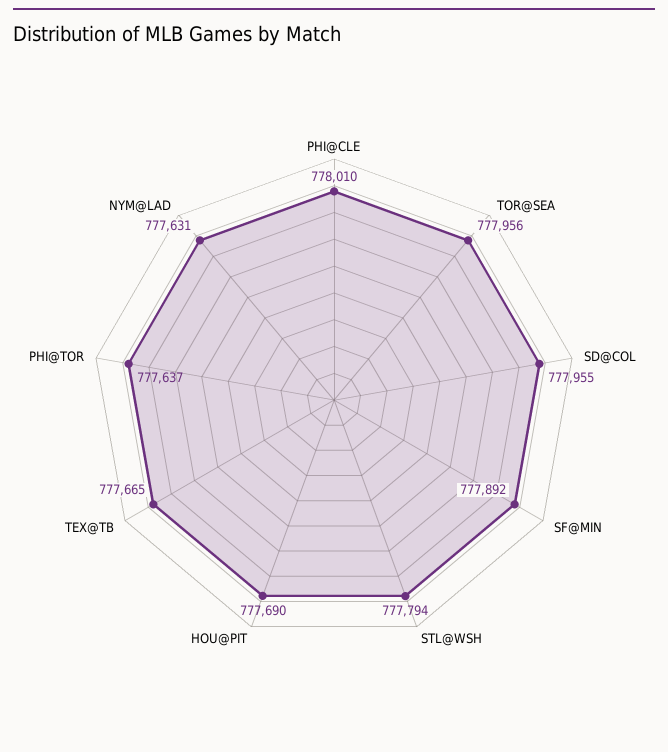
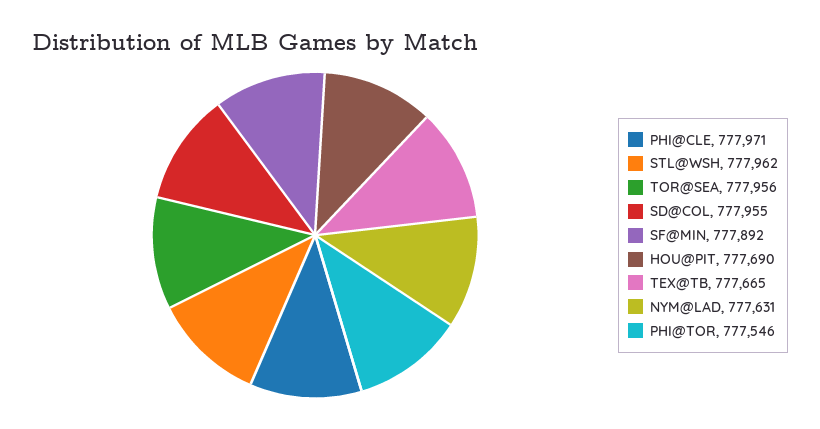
  {
-   "PHI@CLE": 778010,
+   "PHI@CLE": 777971,
    "TOR@SEA": 777956,
    "SD@COL": 777955,
    "SF@MIN": 777892,
-   "STL@WSH": 777794,
+   "STL@WSH": 777962,
    "HOU@PIT": 777690,
    "TEX@TB": 777665,
-   "PHI@TOR": 777637,
+   "PHI@TOR": 777546,
    "NYM@LAD": 777631
  }

